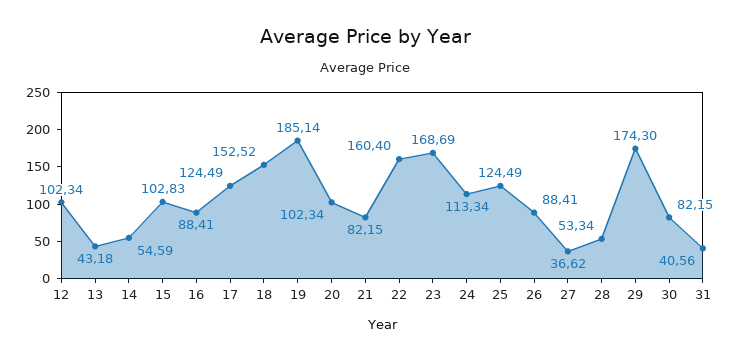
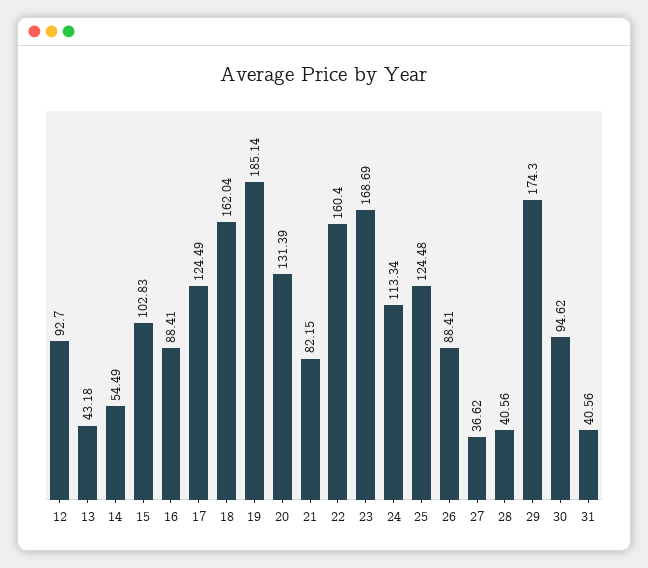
  {
-   "12": 102.34,
+   "12": 92.7,
    "13": 43.18,
-   "14": 54.59,
+   "14": 54.49,
    "15": 102.83,
    "16": 88.41,
    "17": 124.49,
-   "18": 152.52,
+   "18": 162.04,
    "19": 185.14,
-   "20": 102.34,
+   "20": 131.39,
    "21": 82.15,
    "22": 160.4,
    "23": 168.69,
    "24": 113.34,
-   "25": 124.49,
+   "25": 124.48,
    "26": 88.41,
    "27": 36.62,
-   "28": 53.34,
+   "28": 40.56,
    "29": 174.3,
-   "30": 82.15,
+   "30": 94.62,
    "31": 40.56
  }

